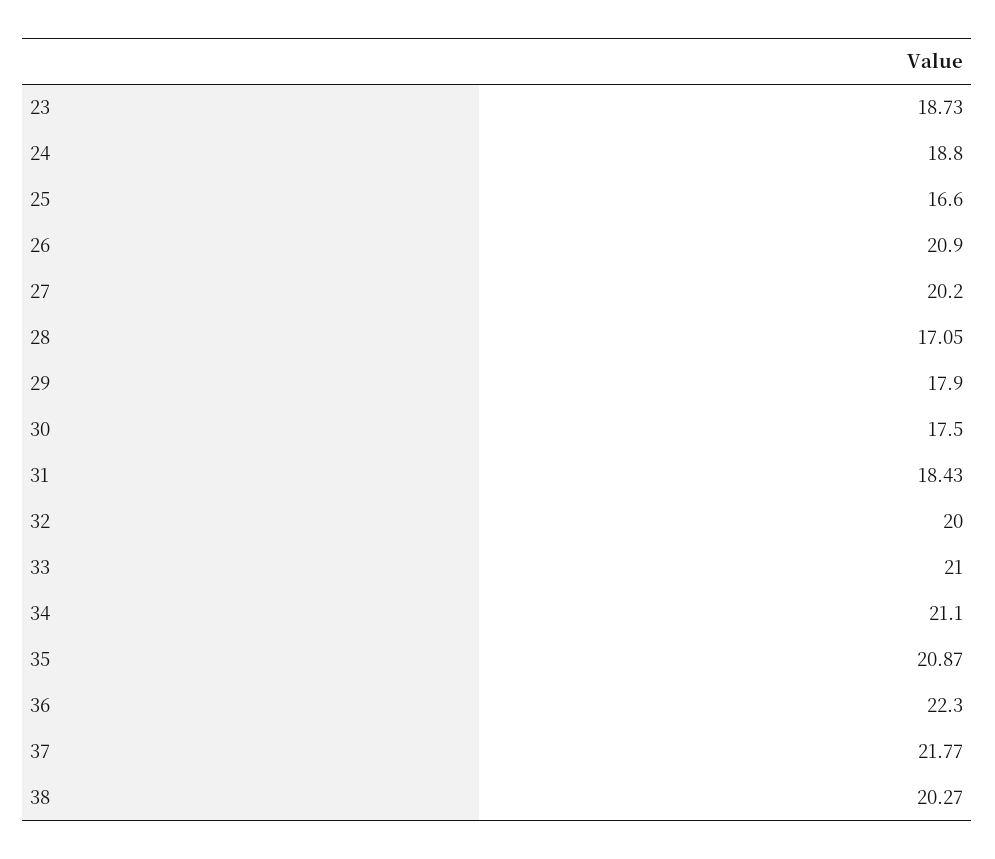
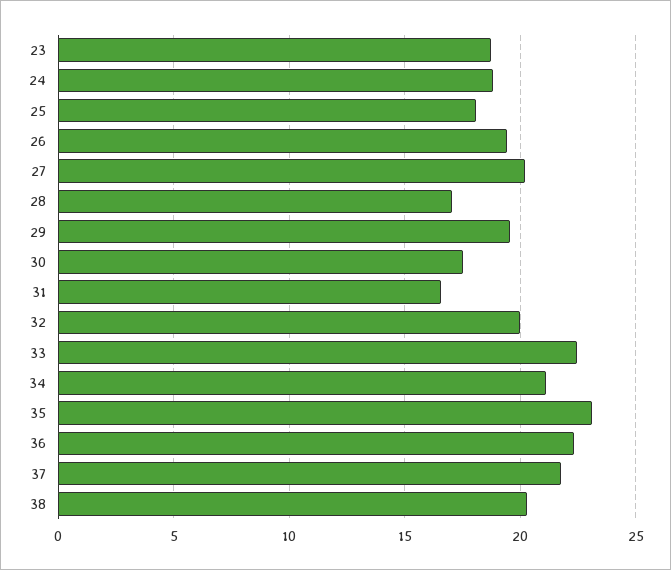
  {
    "23": 18.73,
    "24": 18.8,
-   "25": 16.6,
+   "25": 18,
-   "26": 20.9,
+   "26": 19.5,
    "27": 20.2,
    "28": 17.05,
-   "29": 17.9,
+   "29": 19.5,
    "30": 17.5,
-   "31": 18.43,
+   "31": 16.5,
    "32": 20,
-   "33": 21,
+   "33": 22.5,
    "34": 21.1,
-   "35": 20.87,
+   "35": 23,
    "36": 22.3,
    "37": 21.77,
    "38": 20.27
  }

